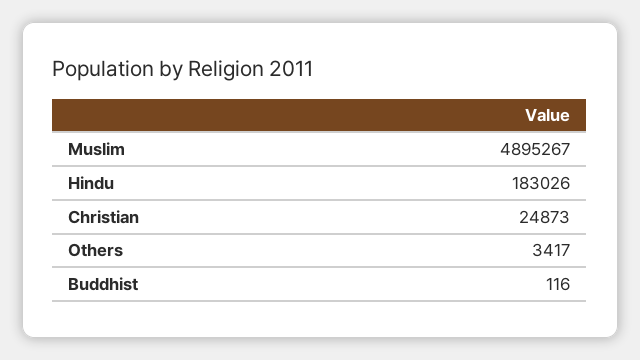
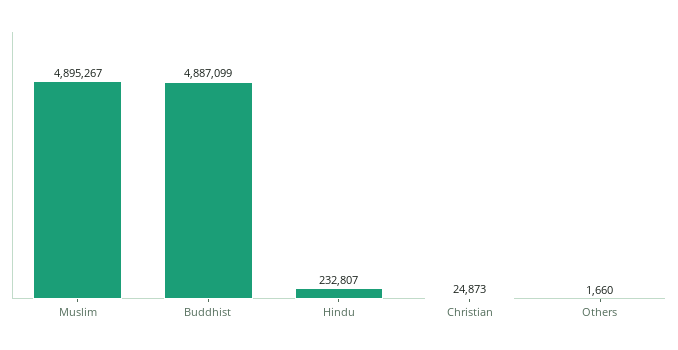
  {
    "Muslim": 4895267,
-   "Hindu": 183026,
+   "Hindu": 232807,
    "Christian": 24873,
-   "Others": 3417,
+   "Others": 1660,
-   "Buddhist": 116
+   "Buddhist": 4887099
  }

